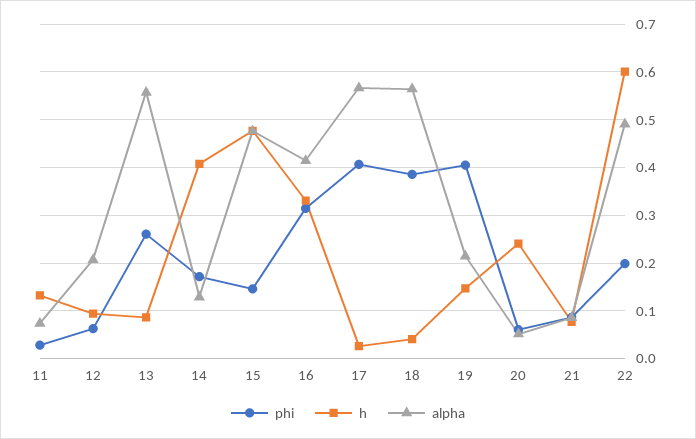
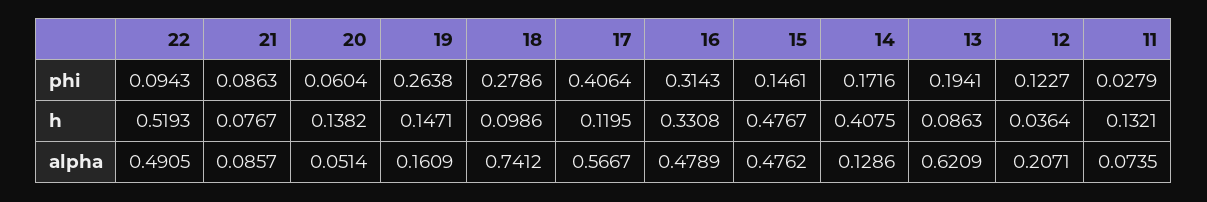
  {
    "phi": {
      "11": 0.0279,
-     "12": 0.06,
+     "12": 0.1227,
-     "13": 0.26,
+     "13": 0.1941,
      "14": 0.1716,
      "15": 0.1461,
      "16": 0.3143,
      "17": 0.4064,
-     "18": 0.38,
+     "18": 0.2786,
-     "19": 0.4,
+     "19": 0.2638,
      "20": 0.0604,
      "21": 0.0863,
-     "22": 0.2
+     "22": 0.0943
    },
    "h": {
      "11": 0.1321,
-     "12": 0.1,
+     "12": 0.0364,
      "13": 0.0863,
      "14": 0.4075,
      "15": 0.4767,
      "16": 0.3308,
-     "17": 0.02,
+     "17": 0.1195,
-     "18": 0.04,
+     "18": 0.0986,
      "19": 0.1471,
-     "20": 0.24,
+     "20": 0.1382,
      "21": 0.0767,
-     "22": 0.6
+     "22": 0.5193
    },
    "alpha": {
      "11": 0.0735,
      "12": 0.2071,
-     "13": 0.56,
+     "13": 0.6209,
      "14": 0.1286,
      "15": 0.4762,
-     "16": 0.42,
+     "16": 0.4789,
      "17": 0.5667,
-     "18": 0.56,
+     "18": 0.7412,
-     "19": 0.22,
+     "19": 0.1609,
      "20": 0.0514,
      "21": 0.0857,
      "22": 0.4905
    }
  }

